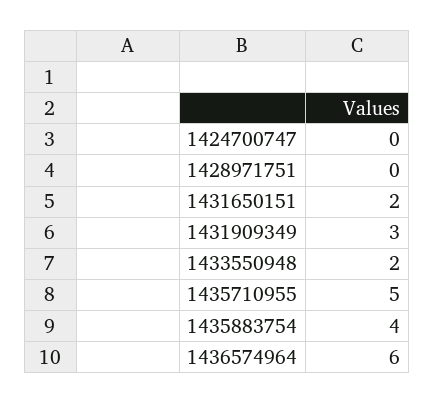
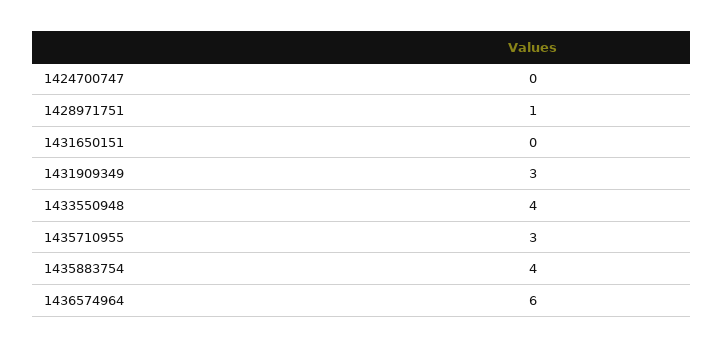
  {
    "1424700747": 0,
-   "1428971751": 0,
+   "1428971751": 1,
-   "1431650151": 2,
+   "1431650151": 0,
    "1431909349": 3,
-   "1433550948": 2,
+   "1433550948": 4,
-   "1435710955": 5,
+   "1435710955": 3,
    "1435883754": 4,
    "1436574964": 6
  }

